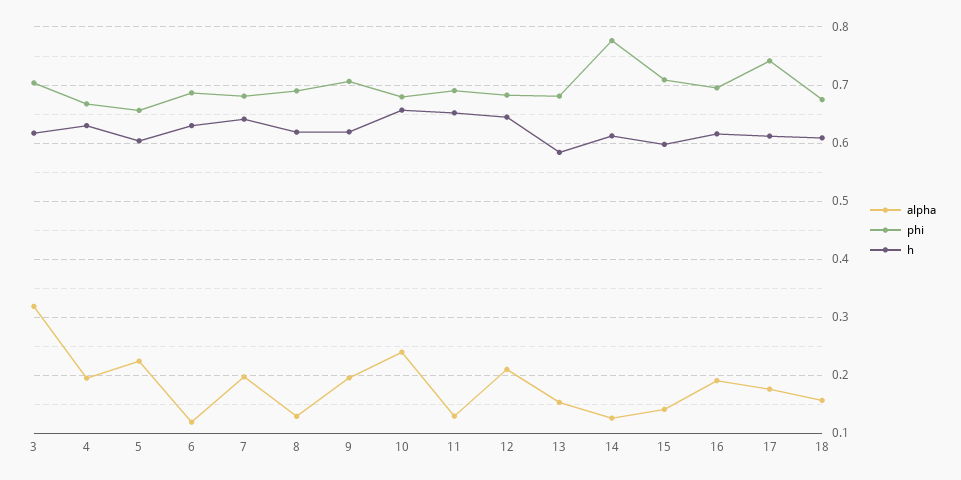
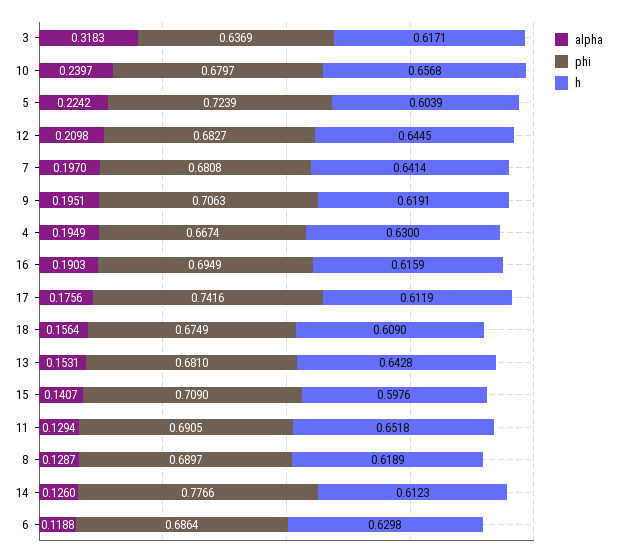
  {
    "alpha": {
      "3": 0.3183,
      "4": 0.1949,
      "5": 0.2242,
      "6": 0.1188,
      "7": 0.197,
      "8": 0.1287,
      "9": 0.1951,
      "10": 0.2397,
      "11": 0.1294,
      "12": 0.2098,
      "13": 0.1531,
      "14": 0.126,
      "15": 0.1407,
      "16": 0.1903,
      "17": 0.1756,
      "18": 0.1564
    },
    "phi": {
-     "3": 0.7,
+     "3": 0.6369,
      "4": 0.6674,
-     "5": 0.66,
+     "5": 0.7239,
      "6": 0.6864,
      "7": 0.6808,
      "8": 0.6897,
      "9": 0.7063,
      "10": 0.6797,
      "11": 0.6905,
      "12": 0.6827,
      "13": 0.681,
      "14": 0.7766,
      "15": 0.709,
      "16": 0.6949,
      "17": 0.7416,
      "18": 0.6749
    },
    "h": {
      "3": 0.6171,
      "4": 0.63,
      "5": 0.6039,
      "6": 0.6298,
      "7": 0.6414,
      "8": 0.6189,
      "9": 0.6191,
      "10": 0.6568,
      "11": 0.6518,
      "12": 0.6445,
-     "13": 0.58,
+     "13": 0.6428,
      "14": 0.6123,
      "15": 0.5976,
      "16": 0.6159,
      "17": 0.6119,
      "18": 0.609
    }
  }

